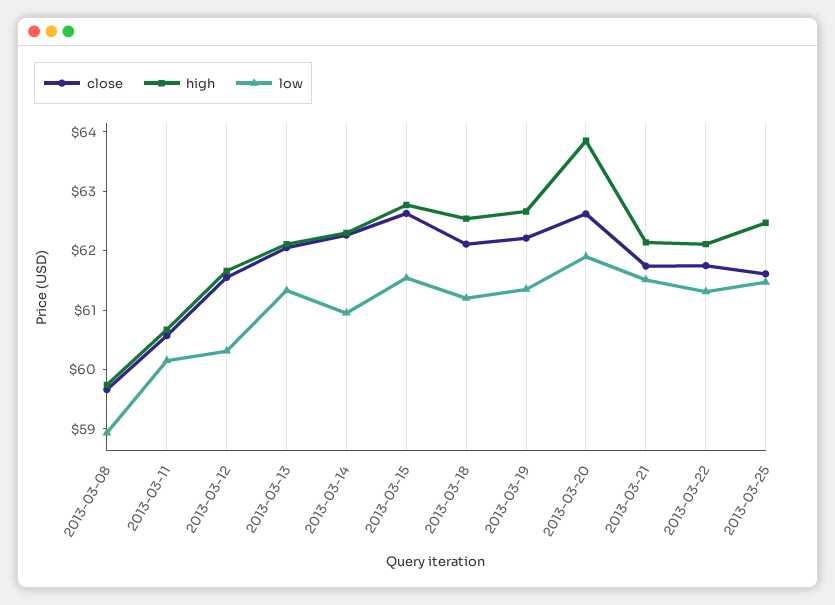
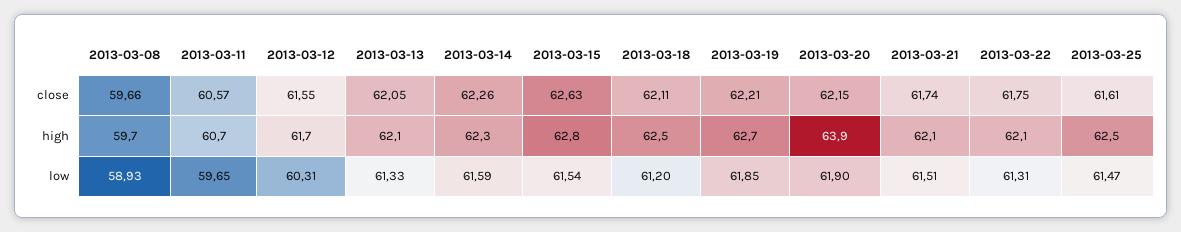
  {
    "close": {
      "2013-03-08": 59.66,
      "2013-03-11": 60.57,
      "2013-03-12": 61.55,
      "2013-03-13": 62.05,
      "2013-03-14": 62.26,
      "2013-03-15": 62.63,
      "2013-03-18": 62.11,
      "2013-03-19": 62.21,
-     "2013-03-20": 62.6,
+     "2013-03-20": 62.15,
      "2013-03-21": 61.74,
      "2013-03-22": 61.75,
      "2013-03-25": 61.61
    },
    "high": {
      "2013-03-08": 59.7,
      "2013-03-11": 60.7,
      "2013-03-12": 61.7,
      "2013-03-13": 62.1,
      "2013-03-14": 62.3,
      "2013-03-15": 62.8,
      "2013-03-18": 62.5,
      "2013-03-19": 62.7,
      "2013-03-20": 63.9,
      "2013-03-21": 62.1,
      "2013-03-22": 62.1,
      "2013-03-25": 62.5
    },
    "low": {
      "2013-03-08": 58.93,
-     "2013-03-11": 60.2,
+     "2013-03-11": 59.65,
      "2013-03-12": 60.31,
      "2013-03-13": 61.33,
-     "2013-03-14": 61,
+     "2013-03-14": 61.59,
      "2013-03-15": 61.54,
      "2013-03-18": 61.2,
-     "2013-03-19": 61.4,
+     "2013-03-19": 61.85,
      "2013-03-20": 61.9,
      "2013-03-21": 61.51,
      "2013-03-22": 61.31,
      "2013-03-25": 61.47
    }
  }

